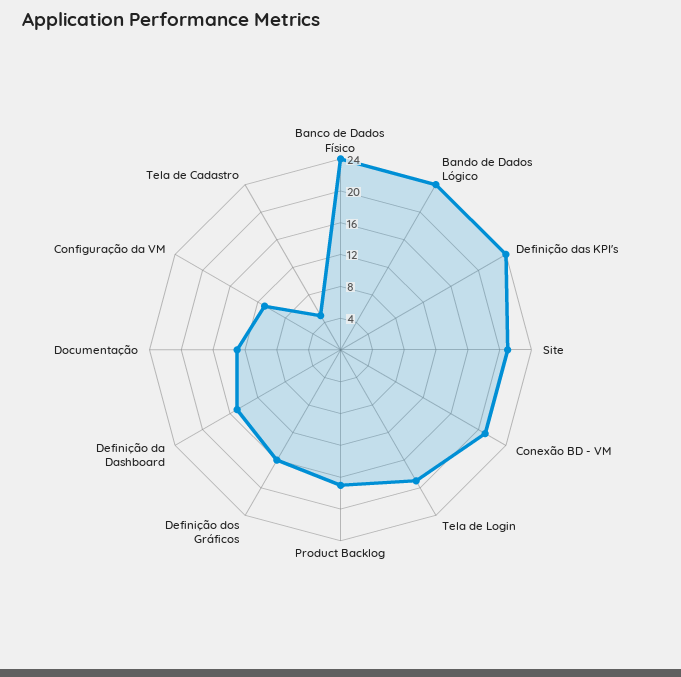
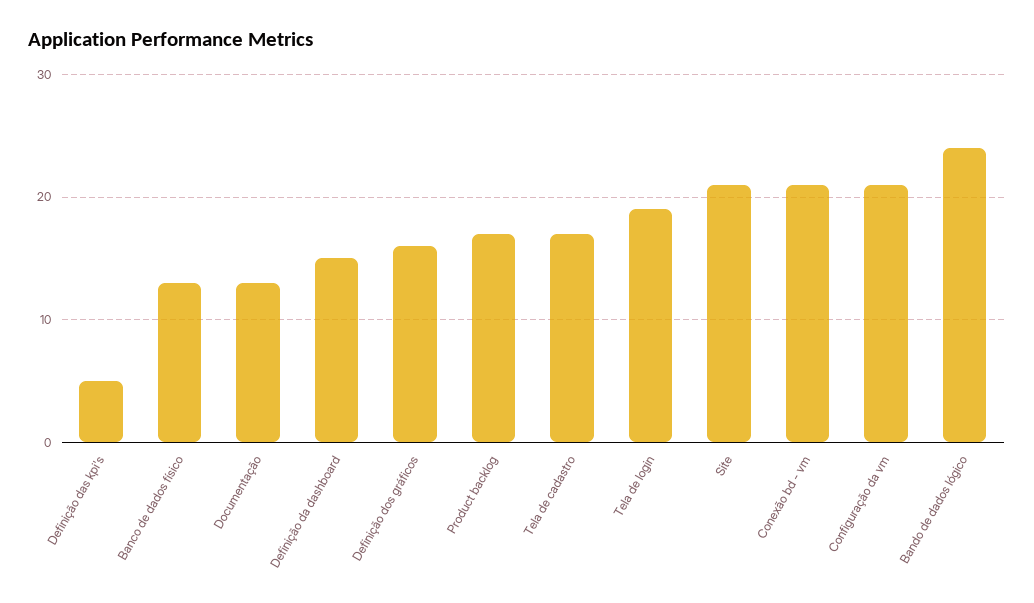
  {
-   "Banco de Dados Físico": 24,
+   "Banco de Dados Físico": 13,
    "Bando de Dados Lógico": 24,
-   "Definição das KPI's": 24,
+   "Definição das KPI's": 5,
    "Site": 21,
    "Conexão BD - VM": 21,
    "Tela de Login": 19,
    "Product Backlog": 17,
    "Definição dos Gráficos": 16,
    "Definição da Dashboard": 15,
    "Documentação": 13,
-   "Configuração da VM": 12,
+   "Configuração da VM": 21,
-   "Tela de Cadastro": 4
+   "Tela de Cadastro": 17
  }

